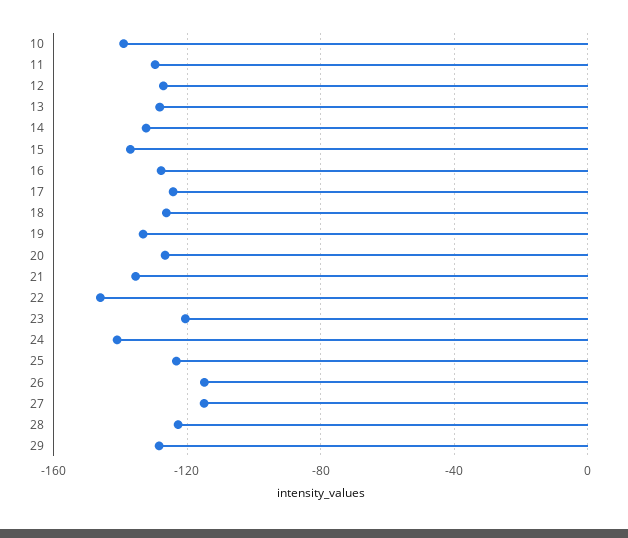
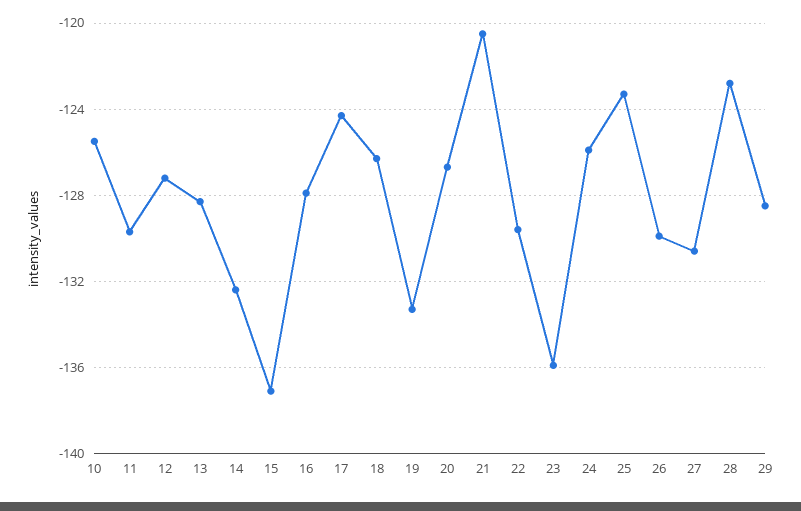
  {
-   "10": -140,
+   "10": -125.5,
    "11": -129.5,
    "12": -127,
    "13": -128.5,
    "14": -132.5,
    "15": -137,
    "16": -128,
    "17": -124.5,
    "18": -126.5,
    "19": -133.5,
    "20": -126.5,
-   "21": -135,
+   "21": -120.5,
-   "22": -145,
+   "22": -129.5,
-   "23": -120,
+   "23": -136,
-   "24": -140,
+   "24": -126,
    "25": -123.5,
-   "26": -115,
+   "26": -130,
-   "27": -115,
+   "27": -130.5,
    "28": -123,
    "29": -128.5
  }

